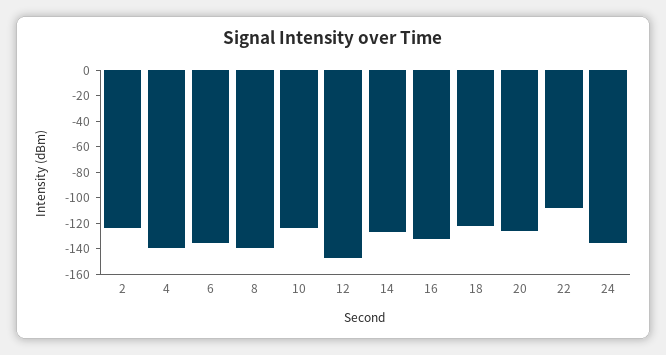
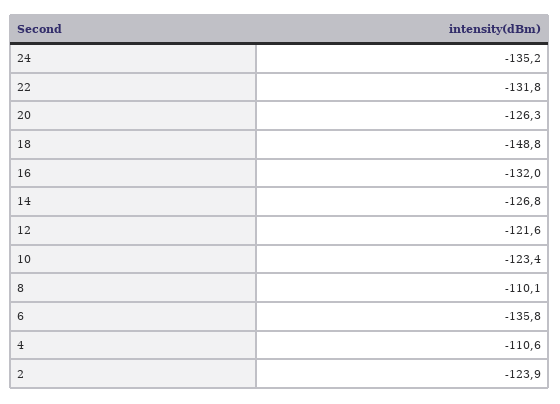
  {
    "2": -123.9,
-   "4": -140,
+   "4": -110.6,
    "6": -135.8,
-   "8": -140,
+   "8": -110.1,
    "10": -123.4,
-   "12": -150,
+   "12": -121.6,
    "14": -126.8,
    "16": -132,
-   "18": -120,
+   "18": -148.8,
    "20": -126.3,
-   "22": -110,
+   "22": -131.8,
    "24": -135.2
  }

